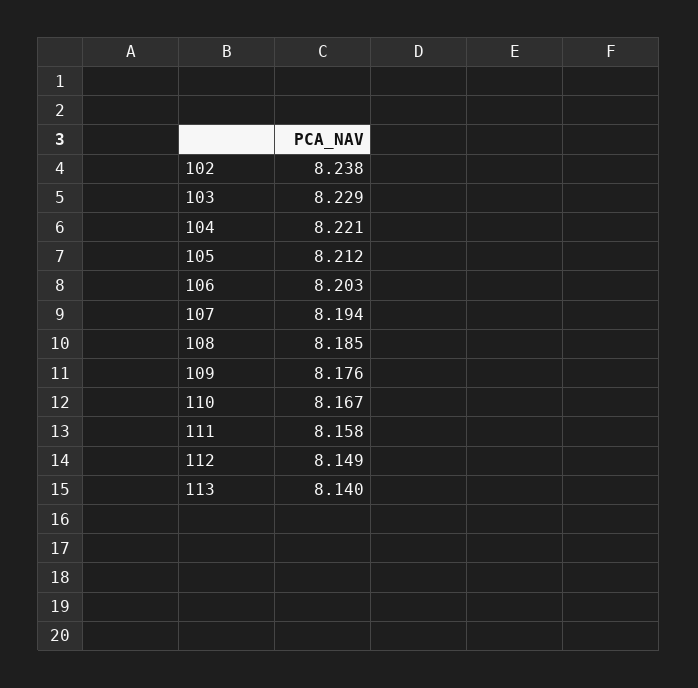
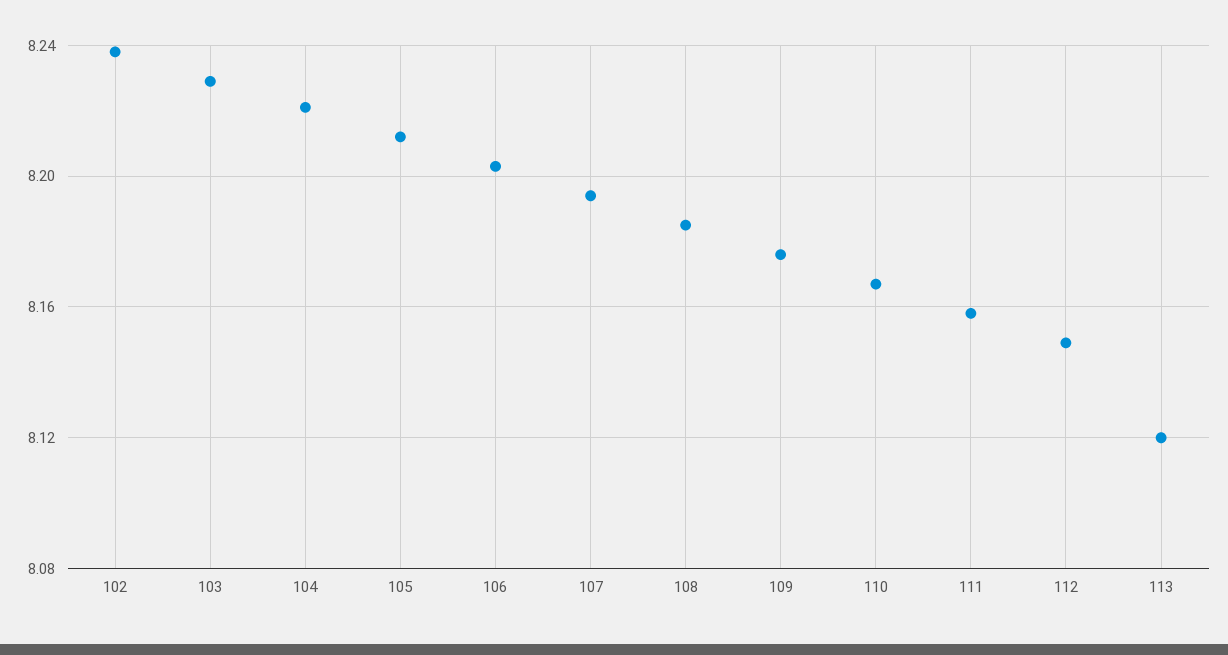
  {
    "102": 8.238,
    "103": 8.229,
    "104": 8.221,
    "105": 8.212,
    "106": 8.203,
    "107": 8.194,
    "108": 8.185,
    "109": 8.176,
    "110": 8.167,
    "111": 8.158,
    "112": 8.149,
-   "113": 8.14
+   "113": 8.12
  }

